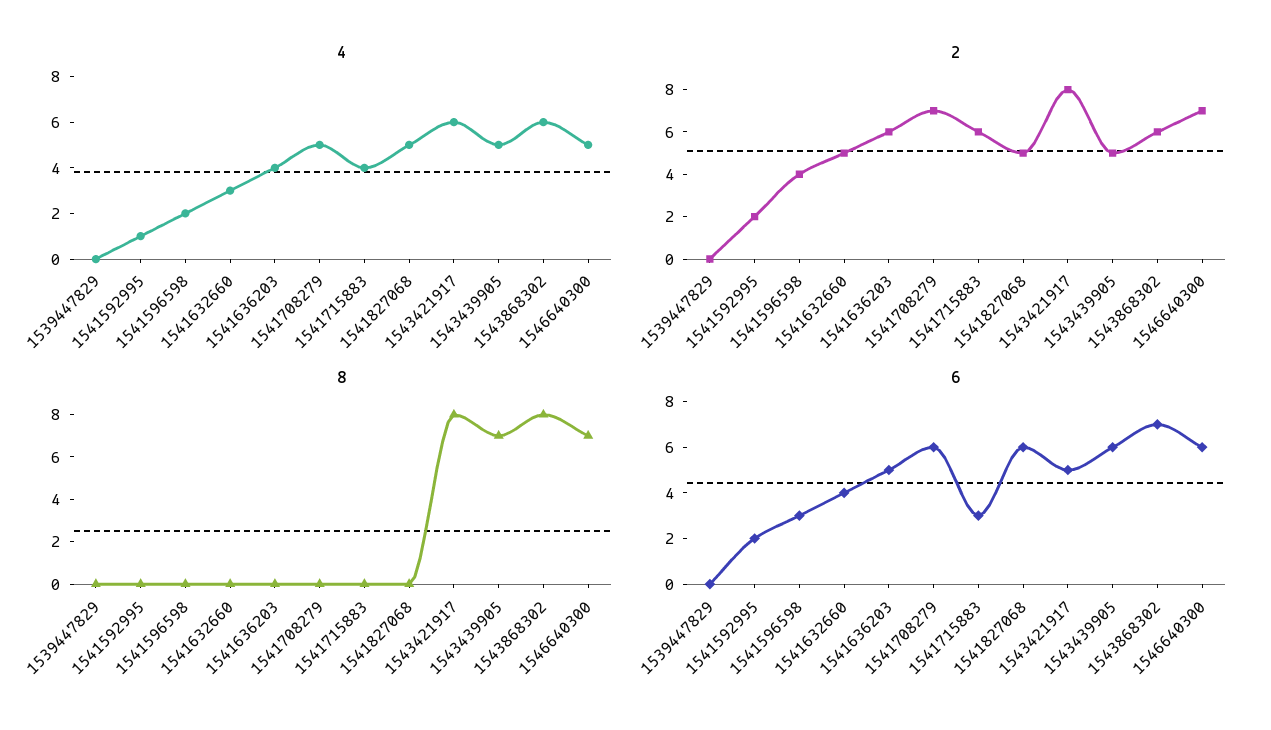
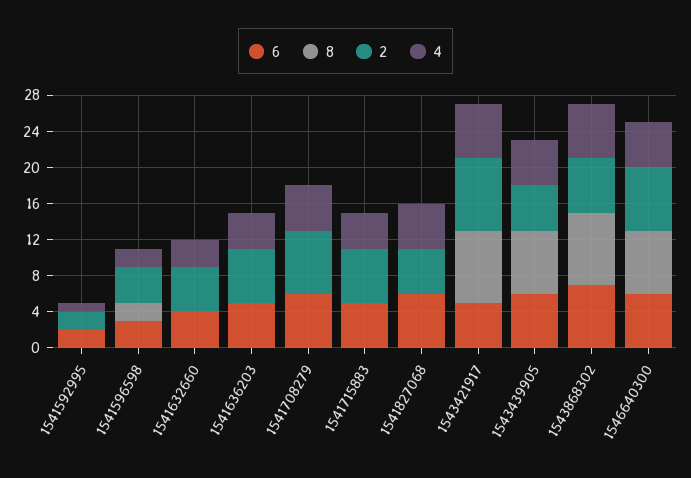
  {
    "4": {
-     "1539447829": 0,
      "1541592995": 1,
      "1541596598": 2,
      "1541632660": 3,
      "1541636203": 4,
      "1541708279": 5,
      "1541715883": 4,
      "1541827068": 5,
      "1543421917": 6,
      "1543439905": 5,
      "1543868302": 6,
      "1546640300": 5
    },
    "2": {
-     "1539447829": 0,
      "1541592995": 2,
      "1541596598": 4,
      "1541632660": 5,
      "1541636203": 6,
      "1541708279": 7,
      "1541715883": 6,
      "1541827068": 5,
      "1543421917": 8,
      "1543439905": 5,
      "1543868302": 6,
      "1546640300": 7
    },
    "8": {
-     "1539447829": 0,
      "1541592995": 0,
-     "1541596598": 0,
+     "1541596598": 2,
      "1541632660": 0,
      "1541636203": 0,
      "1541708279": 0,
      "1541715883": 0,
      "1541827068": 0,
      "1543421917": 8,
      "1543439905": 7,
      "1543868302": 8,
      "1546640300": 7
    },
    "6": {
-     "1539447829": 0,
      "1541592995": 2,
      "1541596598": 3,
      "1541632660": 4,
      "1541636203": 5,
      "1541708279": 6,
-     "1541715883": 3,
+     "1541715883": 5,
      "1541827068": 6,
      "1543421917": 5,
      "1543439905": 6,
      "1543868302": 7,
      "1546640300": 6
    }
  }

